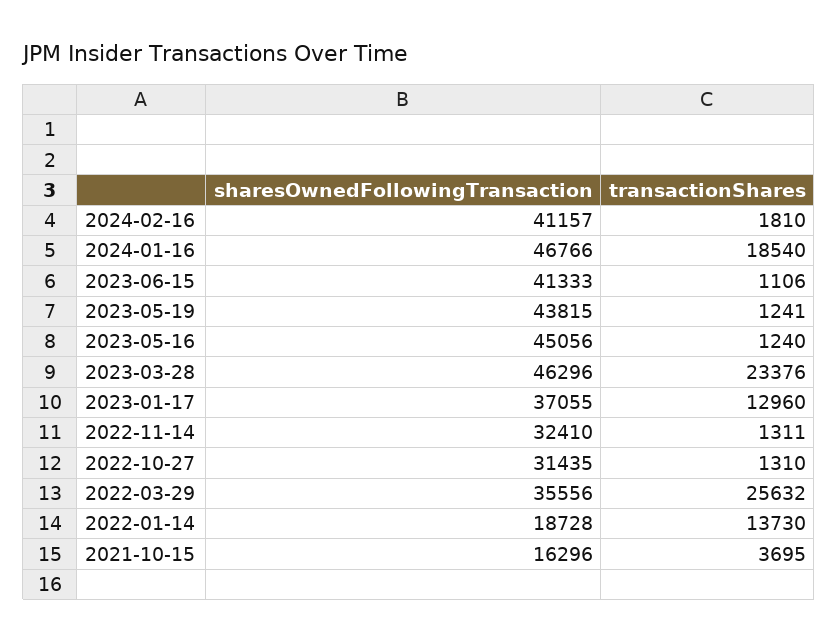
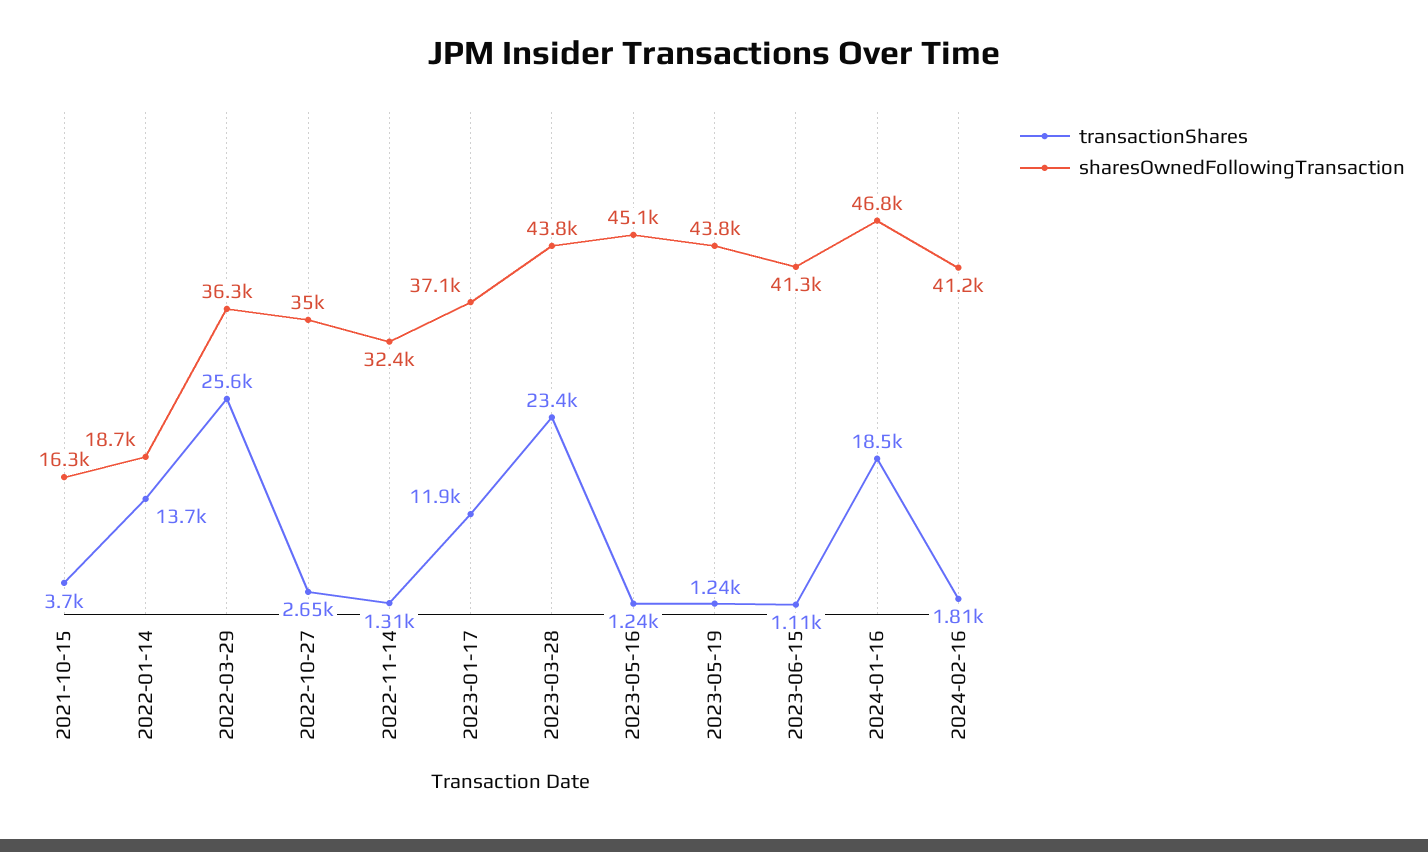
  {
    "sharesOwnedFollowingTransaction": {
      "2024-02-16": 41157,
      "2024-01-16": 46766,
      "2023-06-15": 41333,
      "2023-05-19": 43815,
      "2023-05-16": 45056,
-     "2023-03-28": 46296,
+     "2023-03-28": 43800,
      "2023-01-17": 37055,
      "2022-11-14": 32410,
-     "2022-10-27": 31435,
+     "2022-10-27": 35000,
-     "2022-03-29": 35556,
+     "2022-03-29": 36300,
      "2022-01-14": 18728,
      "2021-10-15": 16296
    },
    "transactionShares": {
      "2024-02-16": 1810,
      "2024-01-16": 18540,
      "2023-06-15": 1106,
      "2023-05-19": 1241,
      "2023-05-16": 1240,
      "2023-03-28": 23376,
-     "2023-01-17": 12960,
+     "2023-01-17": 11900,
      "2022-11-14": 1311,
-     "2022-10-27": 1310,
+     "2022-10-27": 2650,
      "2022-03-29": 25632,
      "2022-01-14": 13730,
      "2021-10-15": 3695
    }
  }

